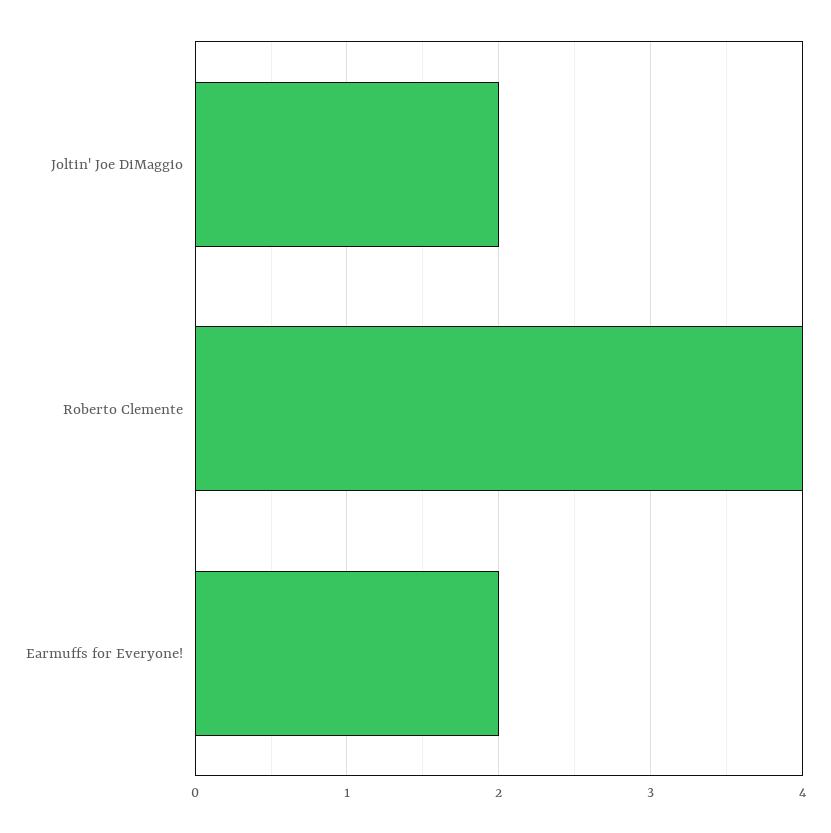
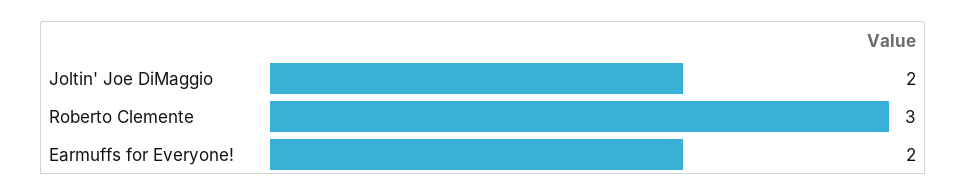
  {
    "Joltin' Joe DiMaggio": 2,
-   "Roberto Clemente": 4,
+   "Roberto Clemente": 3,
    "Earmuffs for Everyone!": 2
  }

